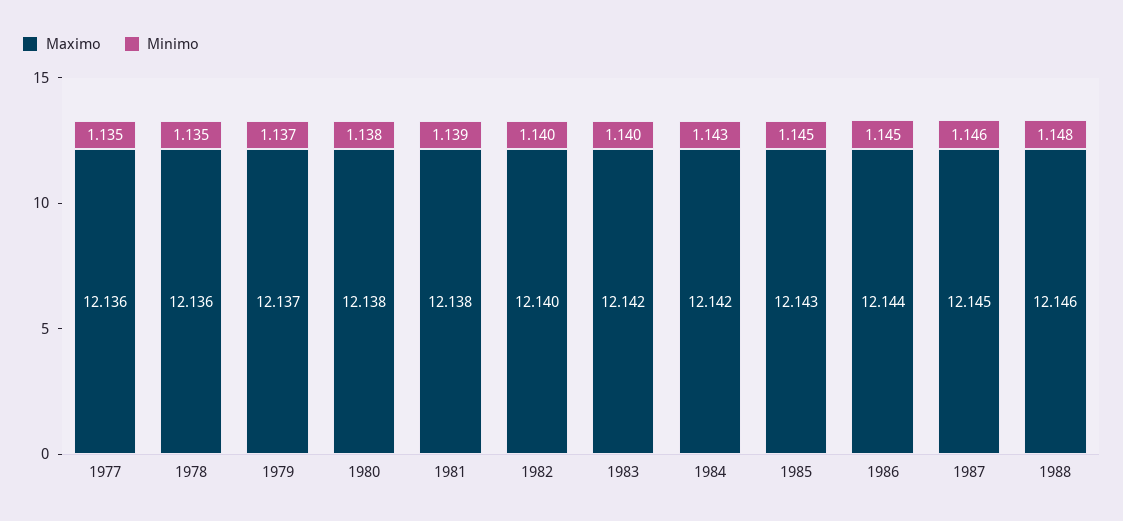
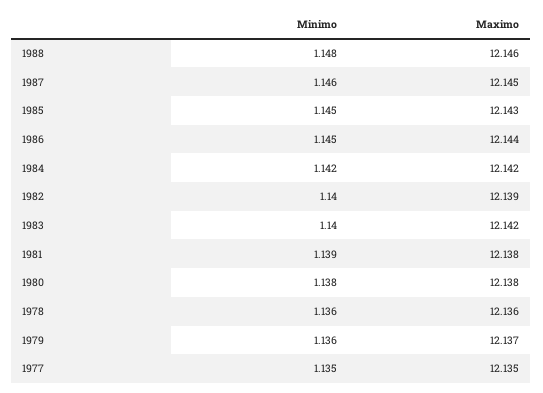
  {
    "Maximo": {
-     "1977": 12.136,
+     "1977": 12.135,
      "1978": 12.136,
      "1979": 12.137,
      "1980": 12.138,
      "1981": 12.138,
-     "1982": 12.14,
+     "1982": 12.139,
      "1983": 12.142,
      "1984": 12.142,
      "1985": 12.143,
      "1986": 12.144,
      "1987": 12.145,
      "1988": 12.146
    },
    "Minimo": {
      "1977": 1.135,
-     "1978": 1.135,
+     "1978": 1.136,
-     "1979": 1.137,
+     "1979": 1.136,
      "1980": 1.138,
      "1981": 1.139,
      "1982": 1.14,
      "1983": 1.14,
-     "1984": 1.143,
+     "1984": 1.142,
      "1985": 1.145,
      "1986": 1.145,
      "1987": 1.146,
      "1988": 1.148
    }
  }

